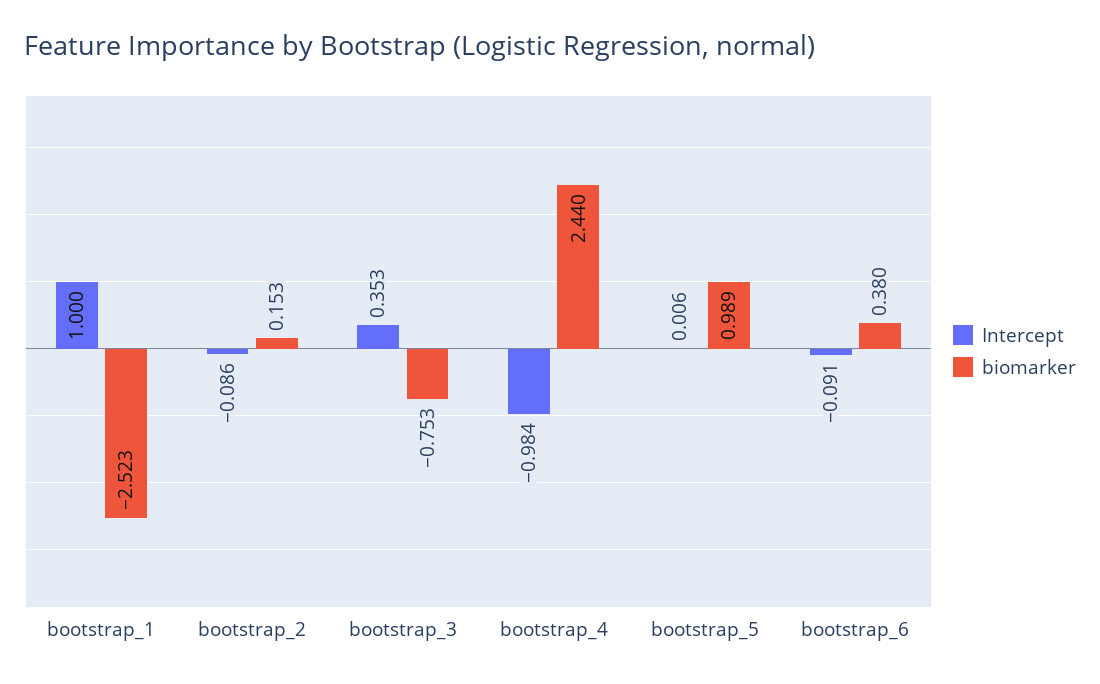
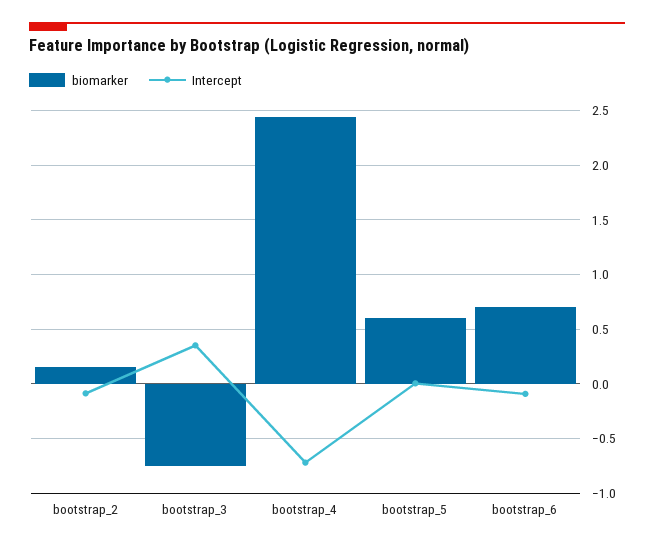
  {
    "Intercept": {
-     "bootstrap_1": 1,
      "bootstrap_2": -0.086,
      "bootstrap_3": 0.353,
-     "bootstrap_4": -0.984,
+     "bootstrap_4": -0.7,
      "bootstrap_5": 0.006,
      "bootstrap_6": -0.091
    },
    "biomarker": {
-     "bootstrap_1": -2.523,
      "bootstrap_2": 0.153,
      "bootstrap_3": -0.753,
      "bootstrap_4": 2.44,
-     "bootstrap_5": 0.989,
+     "bootstrap_5": 0.6,
-     "bootstrap_6": 0.38
+     "bootstrap_6": 0.7
    }
  }

